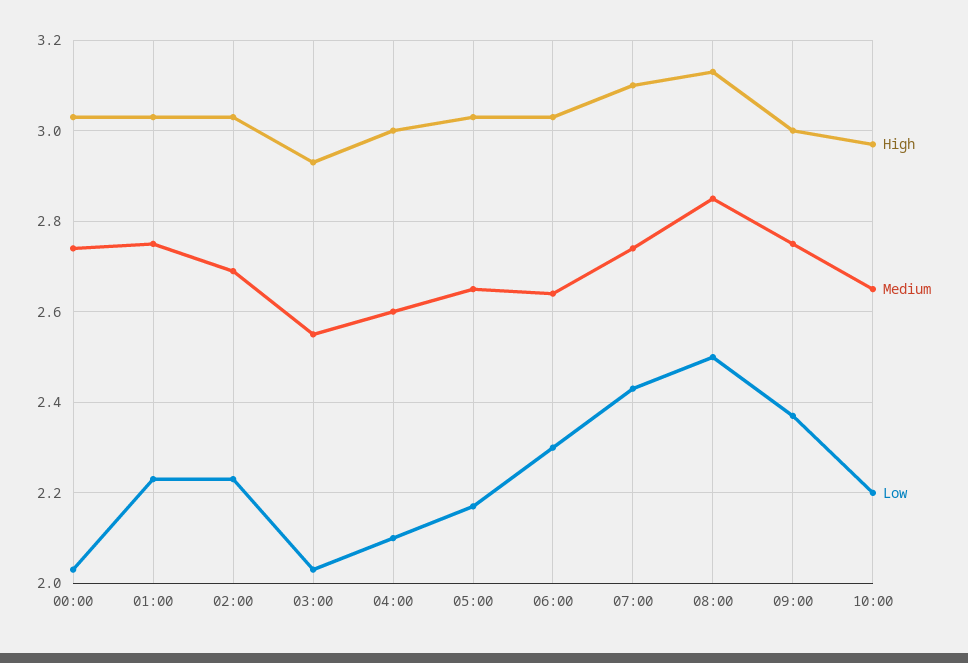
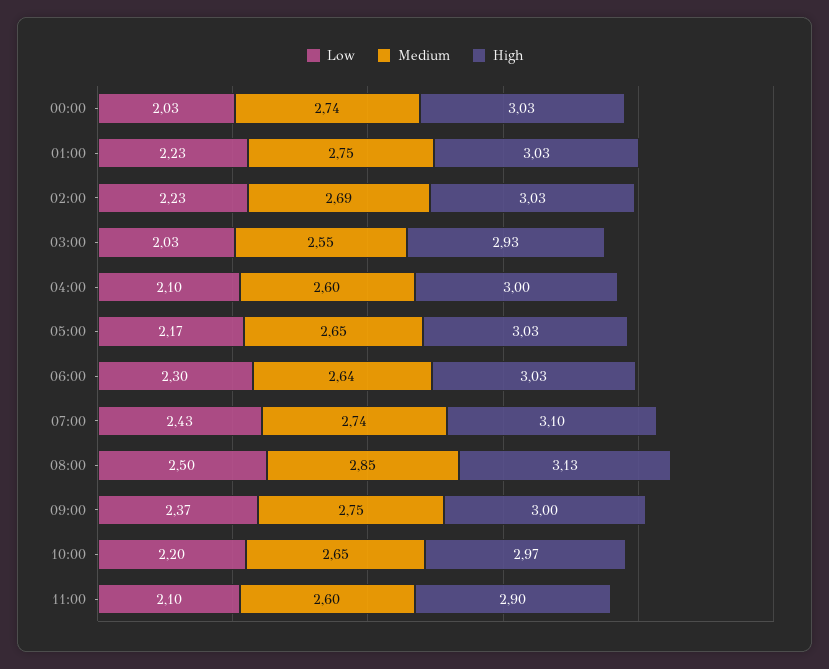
  {
    "High": {
      "00:00": 3.03,
      "01:00": 3.03,
      "02:00": 3.03,
      "03:00": 2.93,
      "04:00": 3,
      "05:00": 3.03,
      "06:00": 3.03,
      "07:00": 3.1,
      "08:00": 3.13,
      "09:00": 3,
-     "10:00": 2.97
+     "10:00": 2.97,
+     "11:00": 2.9
    },
    "Medium": {
      "00:00": 2.74,
      "01:00": 2.75,
      "02:00": 2.69,
      "03:00": 2.55,
      "04:00": 2.6,
      "05:00": 2.65,
      "06:00": 2.64,
      "07:00": 2.74,
      "08:00": 2.85,
      "09:00": 2.75,
-     "10:00": 2.65
+     "10:00": 2.65,
+     "11:00": 2.6
    },
    "Low": {
      "00:00": 2.03,
      "01:00": 2.23,
      "02:00": 2.23,
      "03:00": 2.03,
      "04:00": 2.1,
      "05:00": 2.17,
      "06:00": 2.3,
      "07:00": 2.43,
      "08:00": 2.5,
      "09:00": 2.37,
-     "10:00": 2.2
+     "10:00": 2.2,
+     "11:00": 2.1
    }
  }

